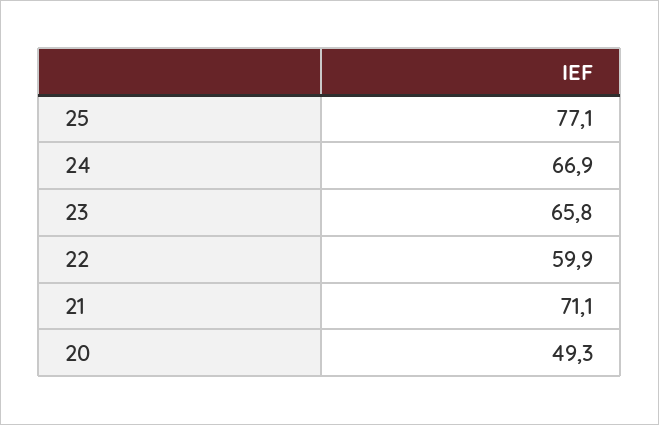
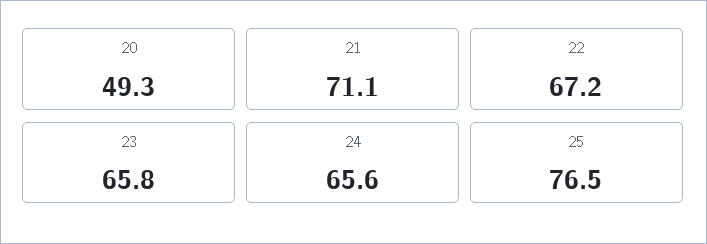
  {
-   "25": 77.1,
+   "25": 76.5,
-   "24": 66.9,
+   "24": 65.6,
    "23": 65.8,
-   "22": 59.9,
+   "22": 67.2,
    "21": 71.1,
    "20": 49.3
  }

